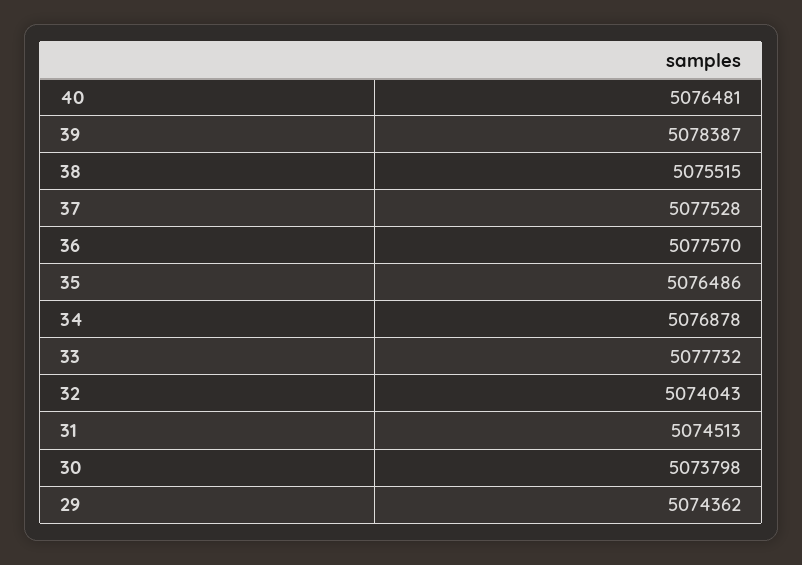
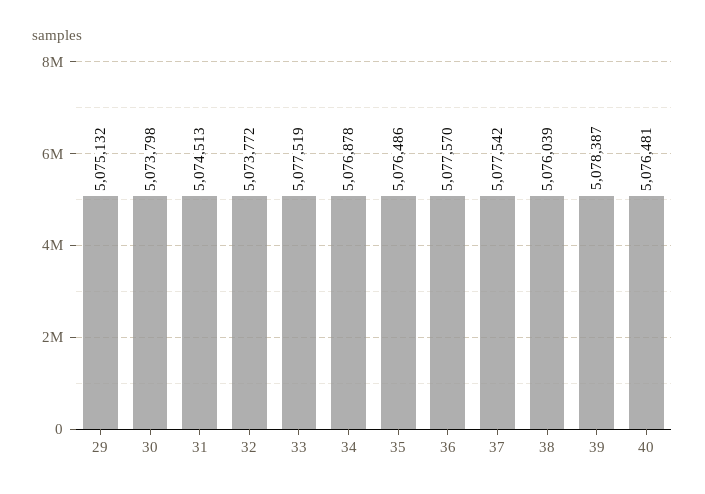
  {
    "40": 5076481,
    "39": 5078387,
-   "38": 5075515,
+   "38": 5076039,
-   "37": 5077528,
+   "37": 5077542,
    "36": 5077570,
    "35": 5076486,
    "34": 5076878,
-   "33": 5077732,
+   "33": 5077519,
-   "32": 5074043,
+   "32": 5073772,
    "31": 5074513,
    "30": 5073798,
-   "29": 5074362
+   "29": 5075132
  }

